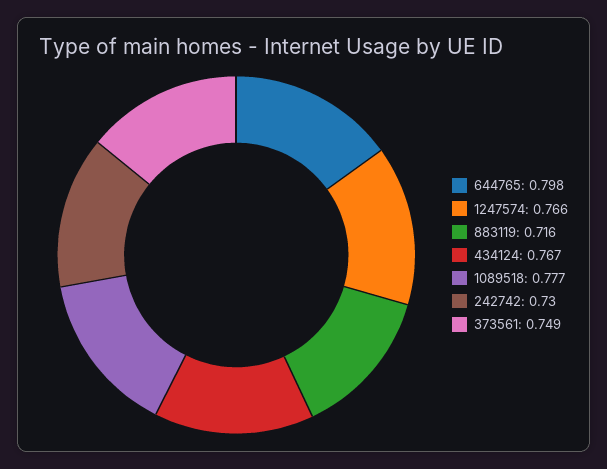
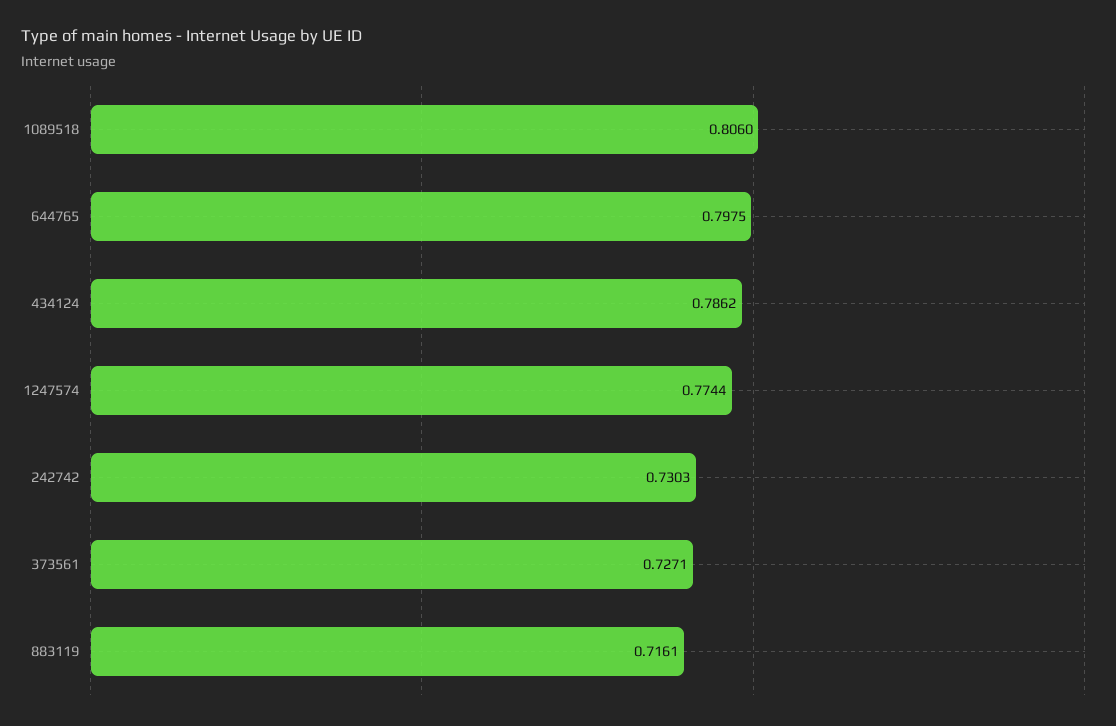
  {
    "644765": 0.7975,
-   "1247574": 0.766,
+   "1247574": 0.7744,
    "883119": 0.7161,
-   "434124": 0.767,
+   "434124": 0.7862,
-   "1089518": 0.777,
+   "1089518": 0.806,
    "242742": 0.7303,
-   "373561": 0.749
+   "373561": 0.7271
  }

